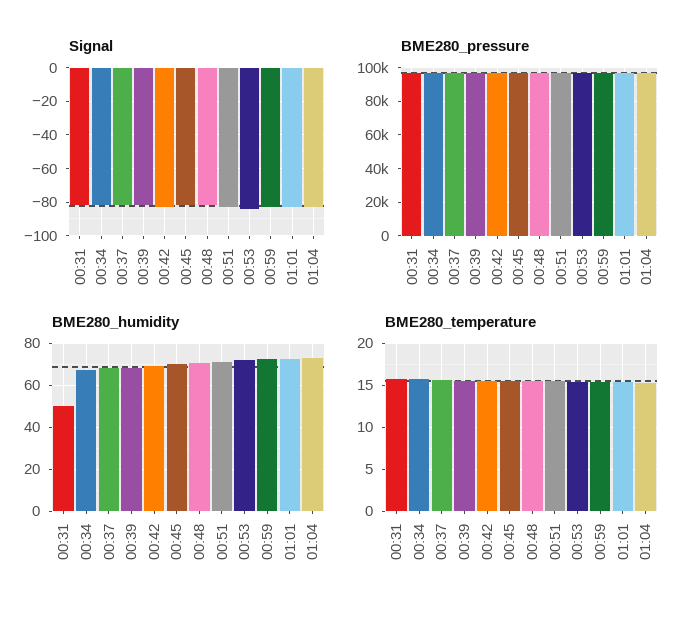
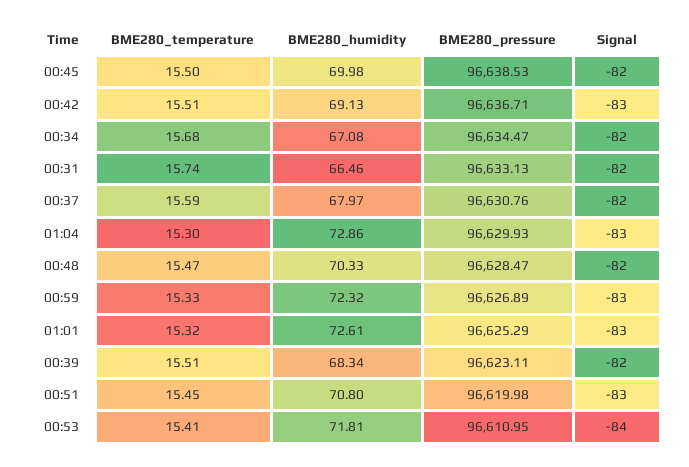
  {
    "Signal": {
      "00:31": -82,
      "00:34": -82,
      "00:37": -82,
      "00:39": -82,
      "00:42": -83,
      "00:45": -82,
      "00:48": -82,
      "00:51": -83,
      "00:53": -84,
      "00:59": -83,
      "01:01": -83,
      "01:04": -83
    },
    "BME280_pressure": {
      "00:31": 96633.13,
      "00:34": 96634.47,
      "00:37": 96630.76,
      "00:39": 96623.11,
      "00:42": 96636.71,
      "00:45": 96638.53,
      "00:48": 96628.47,
      "00:51": 96619.98,
      "00:53": 96610.95,
      "00:59": 96626.89,
      "01:01": 96625.29,
      "01:04": 96629.93
    },
    "BME280_humidity": {
-     "00:31": 50,
+     "00:31": 66.46,
      "00:34": 67.08,
      "00:37": 67.97,
      "00:39": 68.34,
      "00:42": 69.13,
      "00:45": 69.98,
      "00:48": 70.33,
      "00:51": 70.8,
      "00:53": 71.81,
      "00:59": 72.32,
      "01:01": 72.61,
      "01:04": 72.86
    },
    "BME280_temperature": {
      "00:31": 15.74,
      "00:34": 15.68,
      "00:37": 15.59,
      "00:39": 15.51,
      "00:42": 15.51,
      "00:45": 15.5,
      "00:48": 15.47,
      "00:51": 15.45,
      "00:53": 15.41,
      "00:59": 15.33,
      "01:01": 15.32,
      "01:04": 15.3
    }
  }

